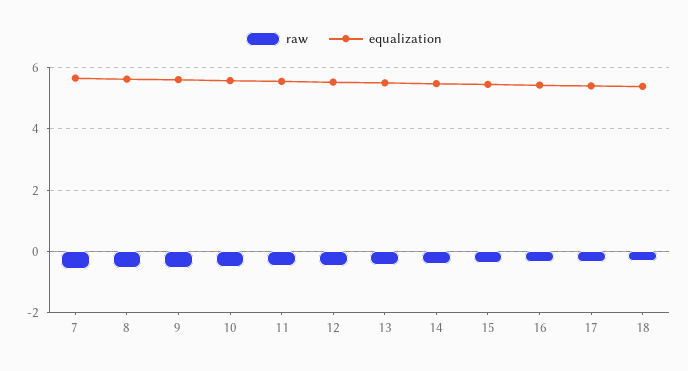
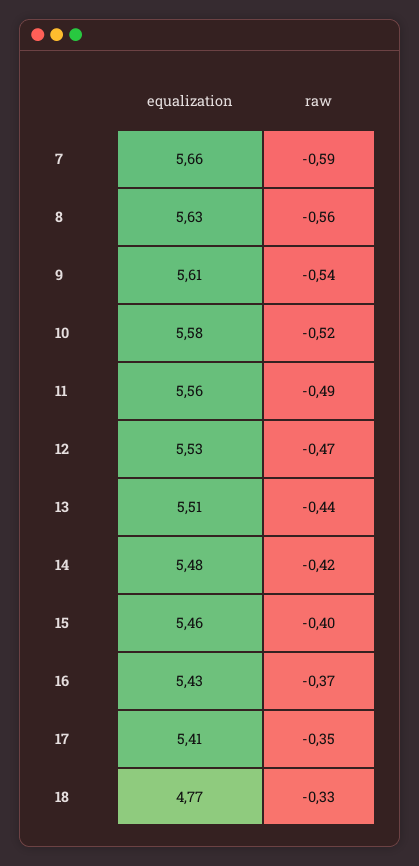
  {
    "raw": {
      "7": -0.59,
      "8": -0.56,
      "9": -0.54,
      "10": -0.52,
      "11": -0.49,
      "12": -0.47,
      "13": -0.44,
      "14": -0.42,
      "15": -0.4,
      "16": -0.37,
      "17": -0.35,
      "18": -0.33
    },
    "equalization": {
      "7": 5.66,
      "8": 5.63,
      "9": 5.61,
      "10": 5.58,
      "11": 5.56,
      "12": 5.53,
      "13": 5.51,
      "14": 5.48,
      "15": 5.46,
      "16": 5.43,
      "17": 5.41,
-     "18": 5.4
+     "18": 4.77
    }
  }

